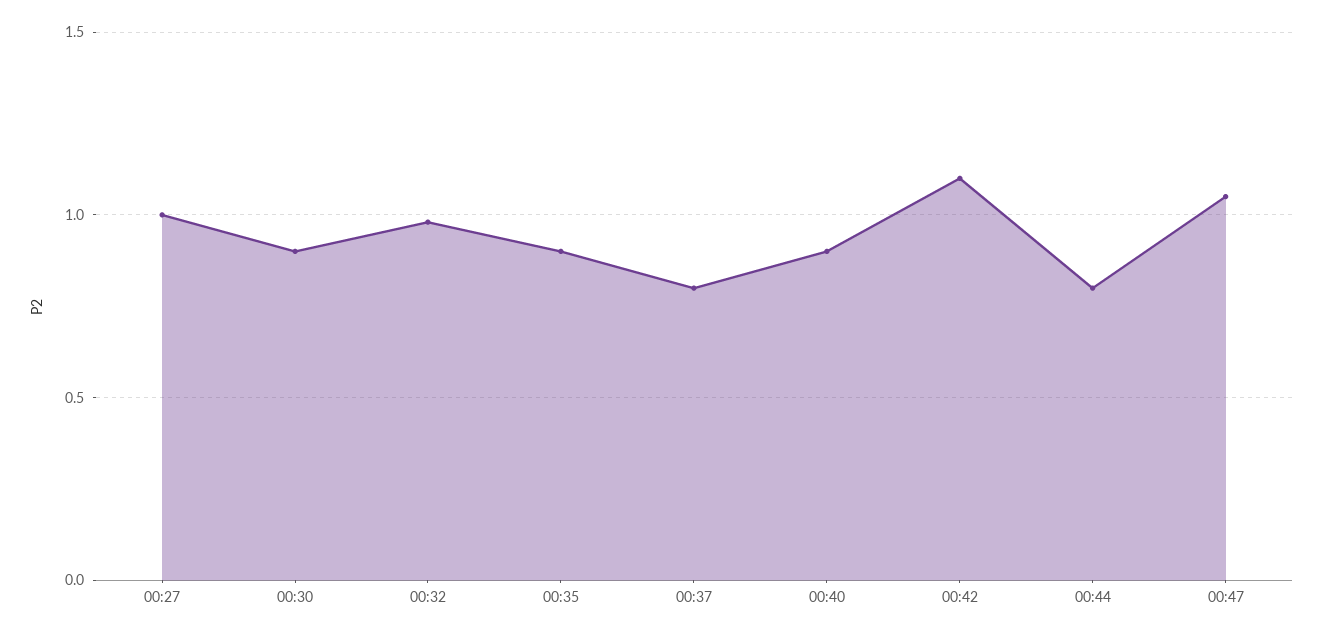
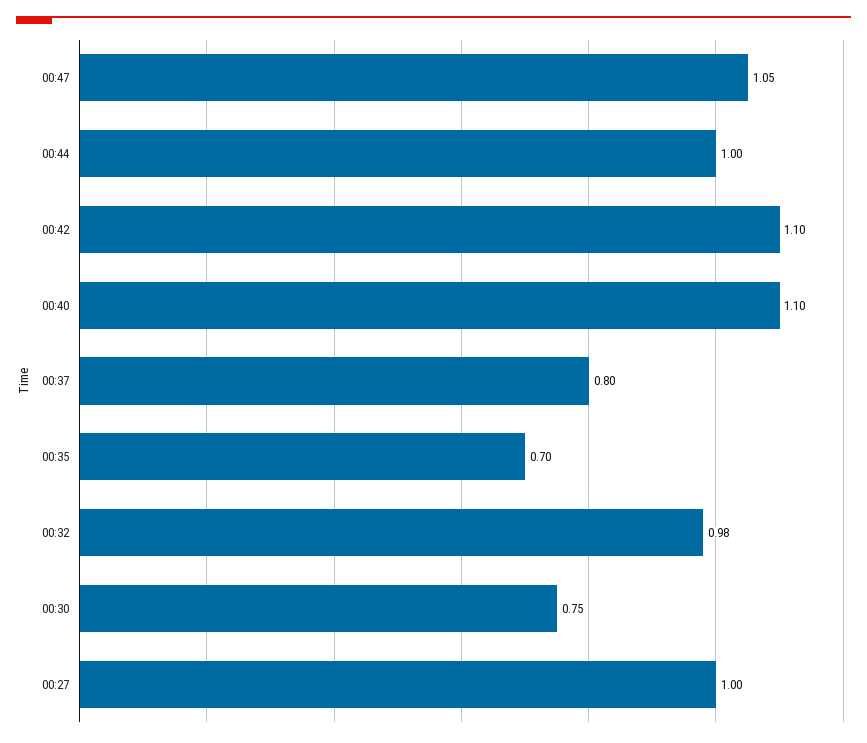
  {
    "00:27": 1,
-   "00:30": 0.9,
+   "00:30": 0.75,
    "00:32": 0.98,
-   "00:35": 0.9,
+   "00:35": 0.7,
    "00:37": 0.8,
-   "00:40": 0.9,
+   "00:40": 1.1,
    "00:42": 1.1,
-   "00:44": 0.8,
+   "00:44": 1,
    "00:47": 1.05
  }

